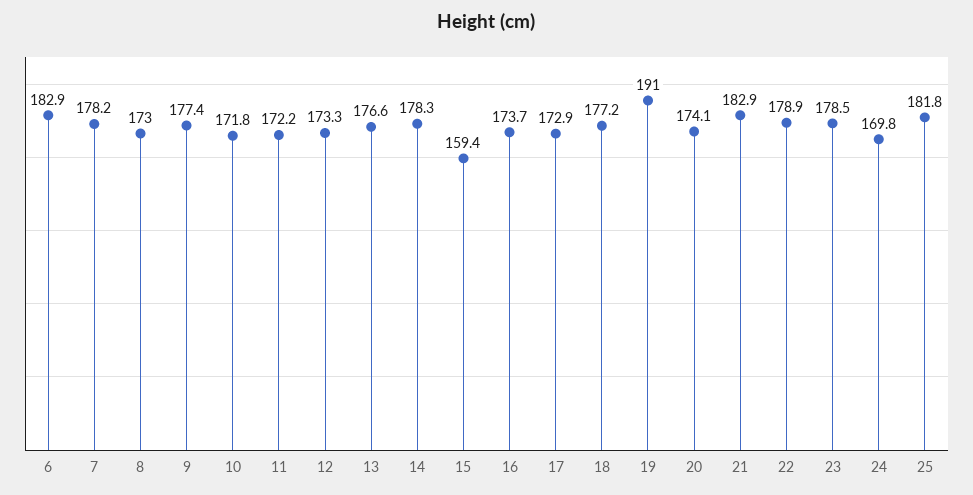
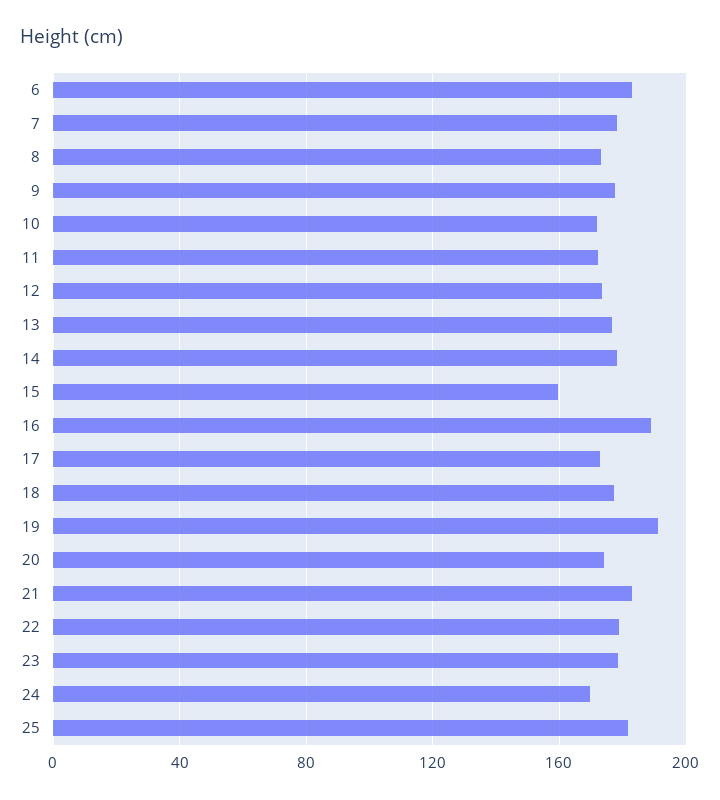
  {
    "6": 182.9,
    "7": 178.2,
    "8": 173,
    "9": 177.4,
    "10": 171.8,
    "11": 172.2,
    "12": 173.3,
    "13": 176.6,
    "14": 178.3,
    "15": 159.4,
-   "16": 173.7,
+   "16": 190,
    "17": 172.9,
    "18": 177.2,
    "19": 191,
    "20": 174.1,
    "21": 182.9,
    "22": 178.9,
    "23": 178.5,
    "24": 169.8,
    "25": 181.8
  }

